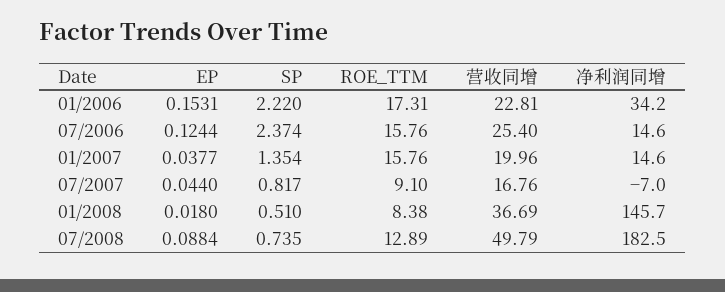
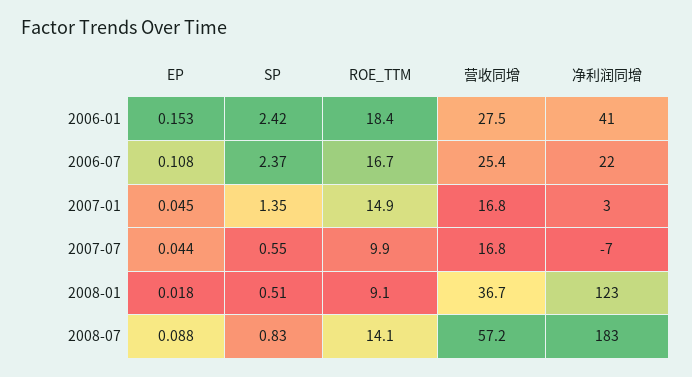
  {
    "EP": {
      "01/2006": 0.1531,
-     "07/2006": 0.1244,
+     "07/2006": 0.108,
-     "01/2007": 0.0377,
+     "01/2007": 0.045,
      "07/2007": 0.044,
      "01/2008": 0.018,
      "07/2008": 0.0884
    },
    "SP": {
-     "01/2006": 2.22,
+     "01/2006": 2.42,
      "07/2006": 2.374,
      "01/2007": 1.354,
-     "07/2007": 0.817,
+     "07/2007": 0.55,
      "01/2008": 0.51,
-     "07/2008": 0.735
+     "07/2008": 0.83
    },
    "ROE_TTM": {
-     "01/2006": 17.31,
+     "01/2006": 18.4,
-     "07/2006": 15.76,
+     "07/2006": 16.7,
-     "01/2007": 15.76,
+     "01/2007": 14.9,
-     "07/2007": 9.1,
+     "07/2007": 9.9,
-     "01/2008": 8.38,
+     "01/2008": 9.1,
-     "07/2008": 12.89
+     "07/2008": 14.1
    },
    "营收同增": {
-     "01/2006": 22.81,
+     "01/2006": 27.5,
      "07/2006": 25.4,
-     "01/2007": 19.96,
+     "01/2007": 16.8,
      "07/2007": 16.76,
      "01/2008": 36.69,
-     "07/2008": 49.79
+     "07/2008": 57.2
    },
    "净利润同增": {
-     "01/2006": 34.2,
+     "01/2006": 41,
-     "07/2006": 14.6,
+     "07/2006": 22,
-     "01/2007": 14.6,
+     "01/2007": 3,
      "07/2007": -7,
-     "01/2008": 145.7,
+     "01/2008": 123,
      "07/2008": 182.5
    }
  }

